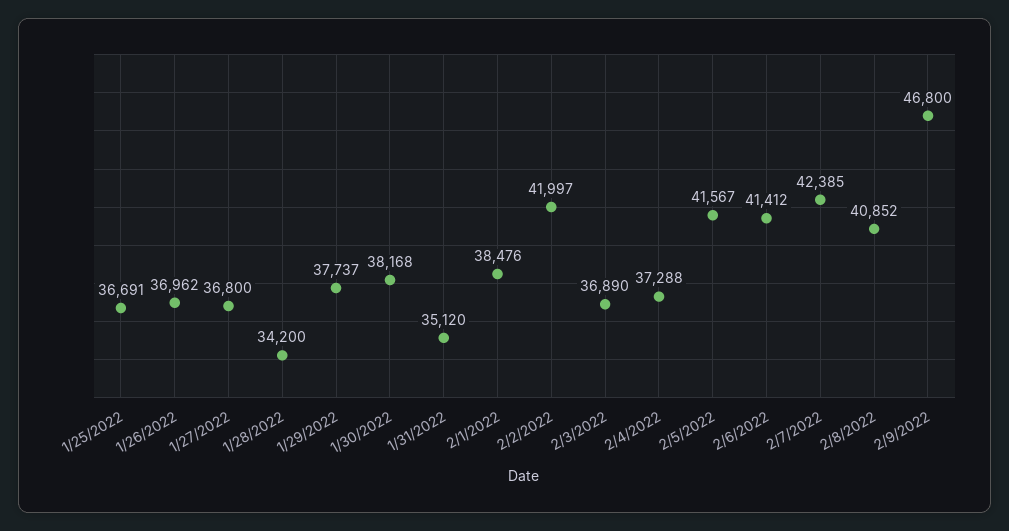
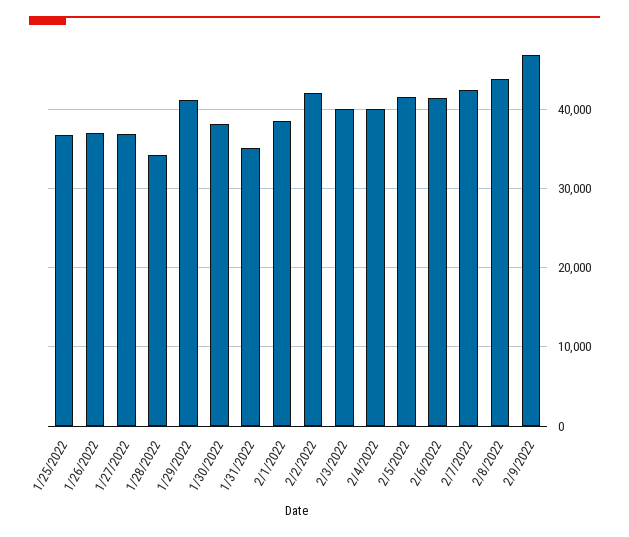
  {
    "1/25/2022": 36691,
    "1/26/2022": 36962,
    "1/27/2022": 36800,
    "1/28/2022": 34200,
-   "1/29/2022": 37737,
+   "1/29/2022": 41000,
    "1/30/2022": 38168,
    "1/31/2022": 35120,
    "2/1/2022": 38476,
    "2/2/2022": 41997,
-   "2/3/2022": 36890,
+   "2/3/2022": 40000,
-   "2/4/2022": 37288,
+   "2/4/2022": 40000,
    "2/5/2022": 41567,
    "2/6/2022": 41412,
    "2/7/2022": 42385,
-   "2/8/2022": 40852,
+   "2/8/2022": 44000,
    "2/9/2022": 46800
  }

